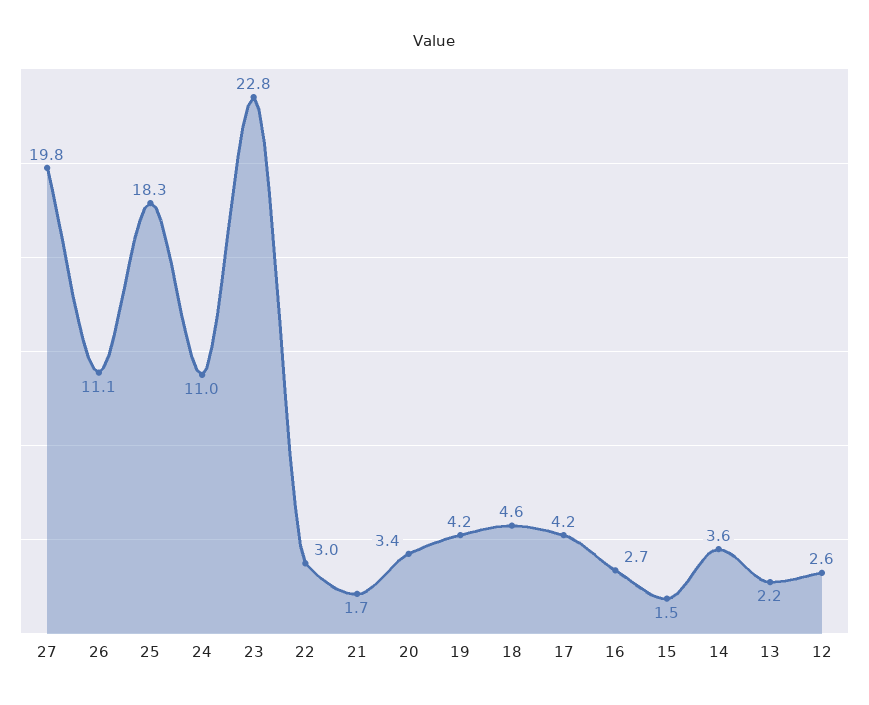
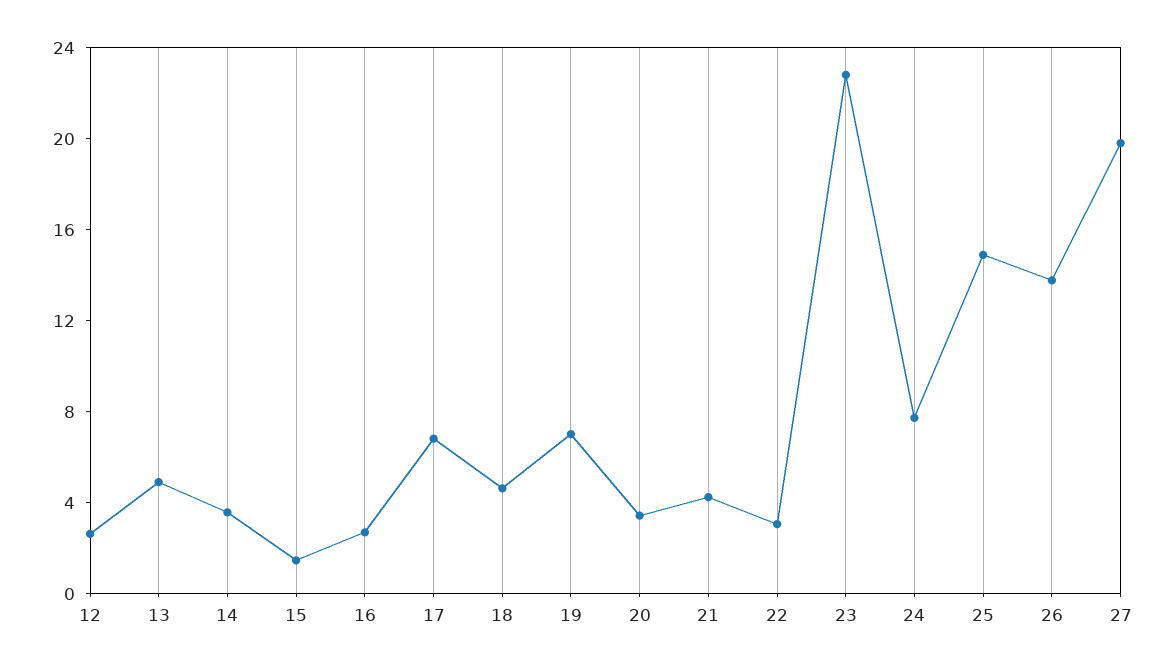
  {
    "27": 19.8,
-   "26": 11.1,
+   "26": 14,
-   "25": 18.3,
+   "25": 15,
-   "24": 11,
+   "24": 8,
    "23": 22.8,
    "22": 3,
-   "21": 1.7,
+   "21": 4,
    "20": 3.4,
-   "19": 4.2,
+   "19": 7,
    "18": 4.6,
-   "17": 4.2,
+   "17": 7,
    "16": 2.7,
    "15": 1.5,
    "14": 3.6,
-   "13": 2.2,
+   "13": 5,
    "12": 2.6
  }

